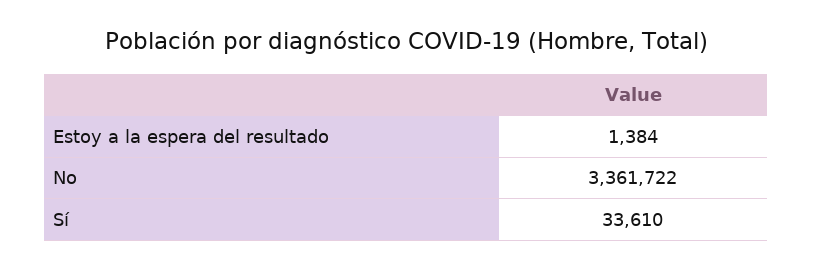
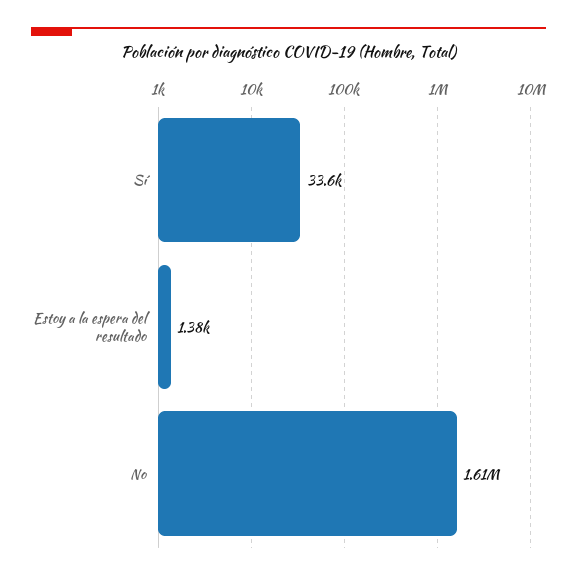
  {
    "Estoy a la espera del resultado": 1384,
-   "No": 3361722,
+   "No": 1610000,
    "Sí": 33610
  }

